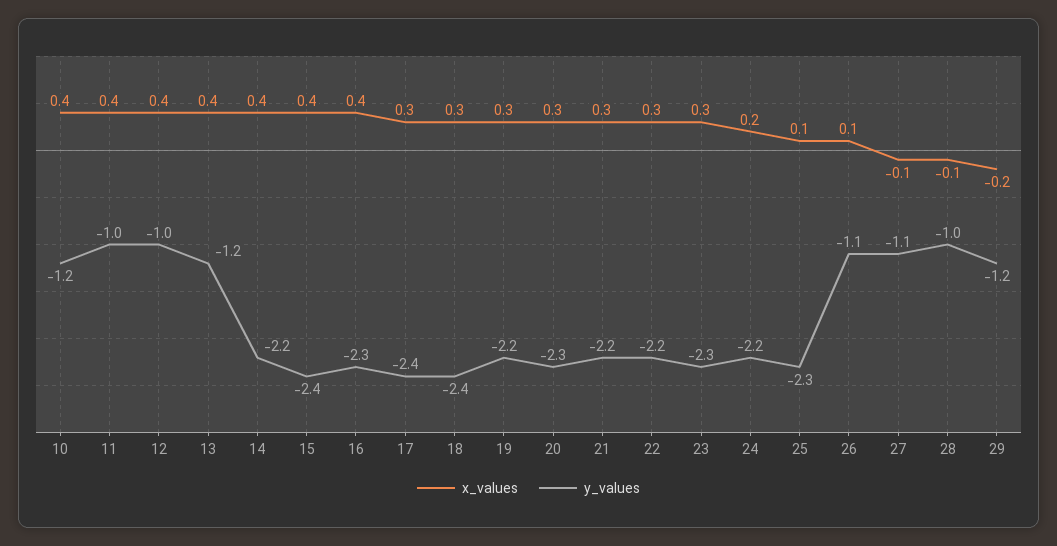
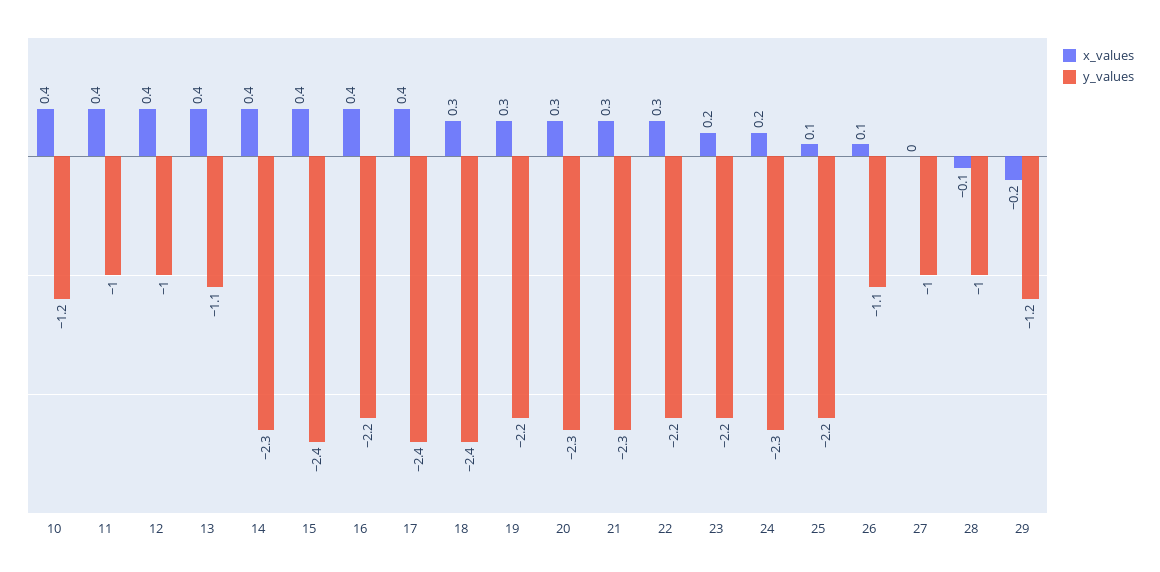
  {
    "x_values": {
      "10": 0.4,
      "11": 0.4,
      "12": 0.4,
      "13": 0.4,
      "14": 0.4,
      "15": 0.4,
      "16": 0.4,
-     "17": 0.3,
+     "17": 0.4,
      "18": 0.3,
      "19": 0.3,
      "20": 0.3,
      "21": 0.3,
      "22": 0.3,
-     "23": 0.3,
+     "23": 0.2,
      "24": 0.2,
      "25": 0.1,
      "26": 0.1,
-     "27": -0.1,
+     "27": 0,
      "28": -0.1,
      "29": -0.2
    },
    "y_values": {
      "10": -1.2,
      "11": -1,
      "12": -1,
-     "13": -1.2,
+     "13": -1.1,
-     "14": -2.2,
+     "14": -2.3,
      "15": -2.4,
-     "16": -2.3,
+     "16": -2.2,
      "17": -2.4,
      "18": -2.4,
      "19": -2.2,
      "20": -2.3,
-     "21": -2.2,
+     "21": -2.3,
      "22": -2.2,
-     "23": -2.3,
+     "23": -2.2,
-     "24": -2.2,
+     "24": -2.3,
-     "25": -2.3,
+     "25": -2.2,
      "26": -1.1,
-     "27": -1.1,
+     "27": -1,
      "28": -1,
      "29": -1.2
    }
  }

